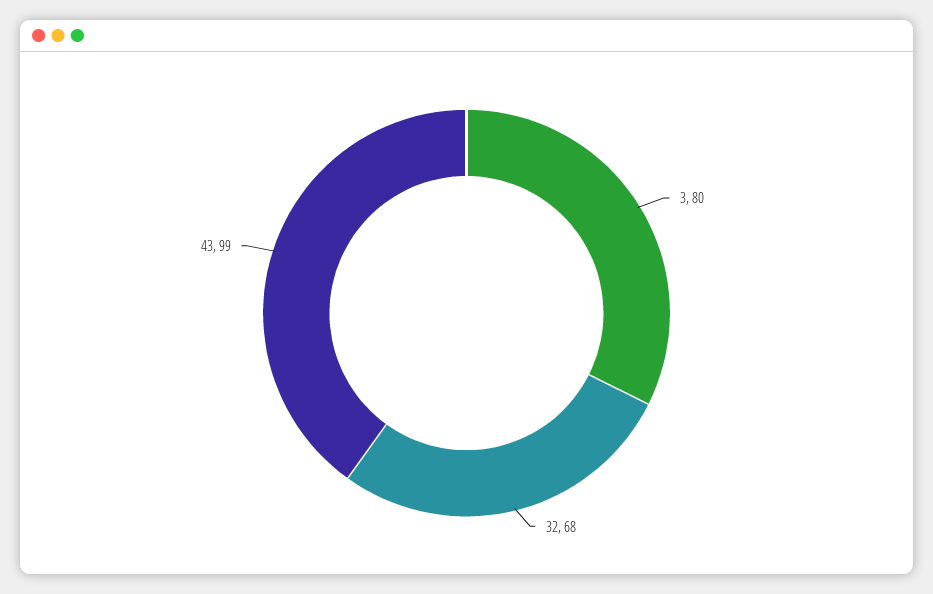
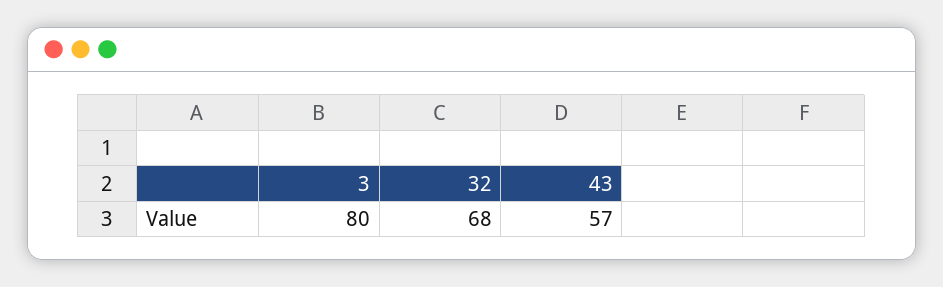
  {
    "3": 80,
    "32": 68,
-   "43": 99
+   "43": 57
  }

